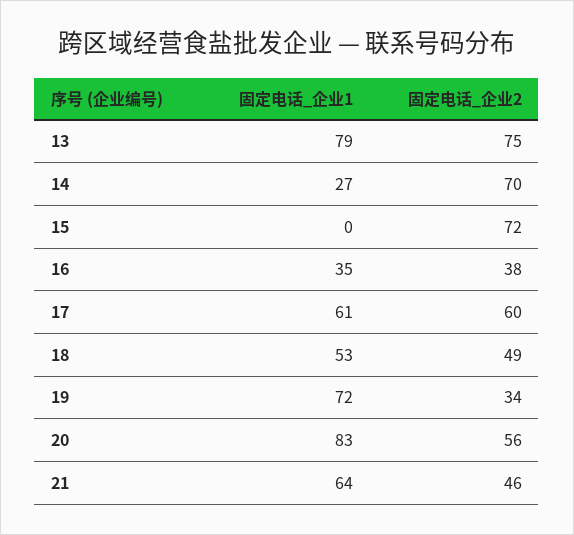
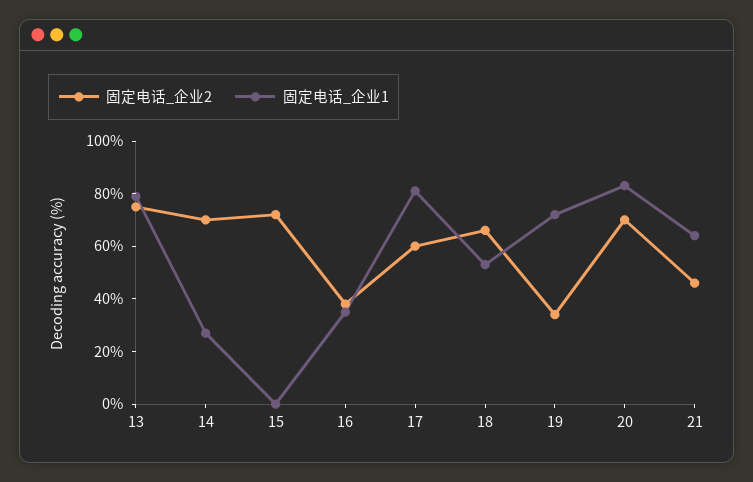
  {
    "固定电话_企业1": {
      "13": 79,
      "14": 27,
      "15": 0,
      "16": 35,
-     "17": 61,
+     "17": 80,
      "18": 53,
      "19": 72,
      "20": 83,
      "21": 64
    },
    "固定电话_企业2": {
      "13": 75,
      "14": 70,
      "15": 72,
      "16": 38,
      "17": 60,
-     "18": 49,
+     "18": 65,
      "19": 34,
-     "20": 56,
+     "20": 70,
      "21": 46
    }
  }

